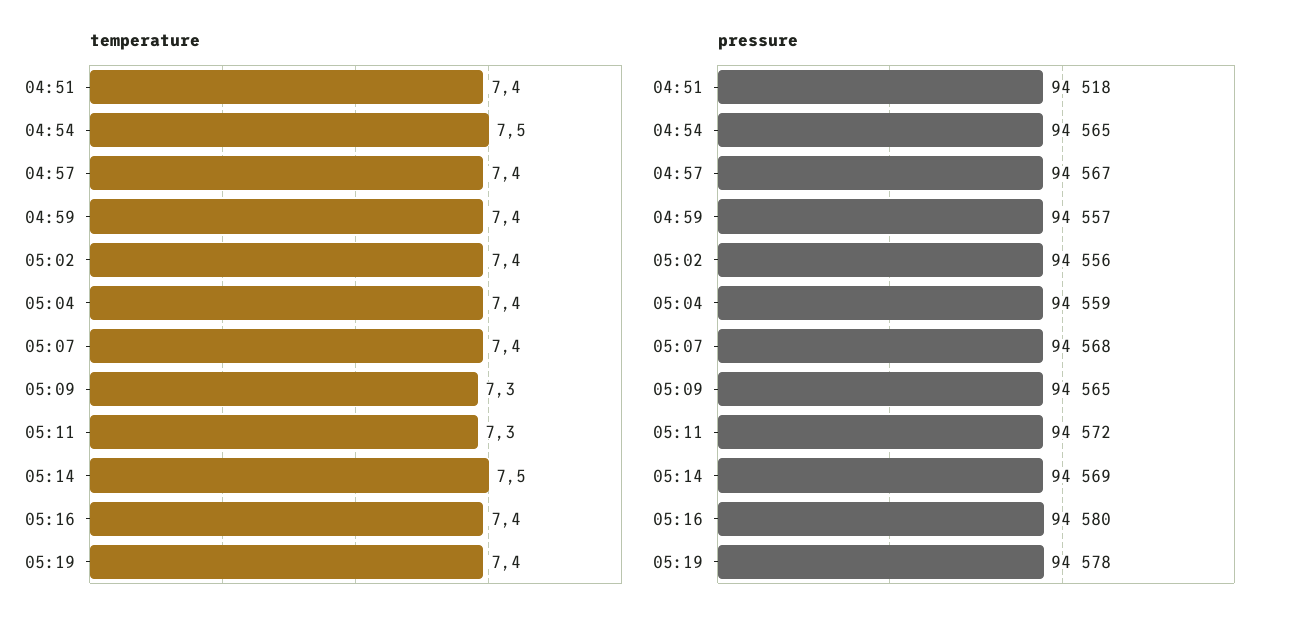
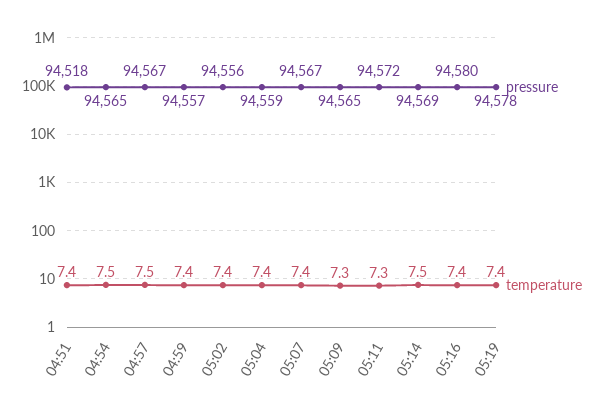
  {
    "temperature": {
      "04:51": 7.4,
      "04:54": 7.5,
-     "04:57": 7.4,
+     "04:57": 7.5,
      "04:59": 7.4,
      "05:02": 7.4,
      "05:04": 7.4,
      "05:07": 7.4,
      "05:09": 7.3,
      "05:11": 7.3,
      "05:14": 7.5,
      "05:16": 7.4,
      "05:19": 7.4
    },
    "pressure": {
      "04:51": 94518,
      "04:54": 94565,
      "04:57": 94567,
      "04:59": 94557,
      "05:02": 94556,
      "05:04": 94559,
-     "05:07": 94568,
+     "05:07": 94567,
      "05:09": 94565,
      "05:11": 94572,
      "05:14": 94569,
      "05:16": 94580,
      "05:19": 94578
    }
  }

